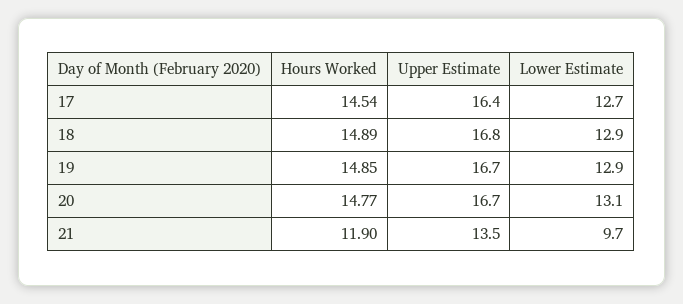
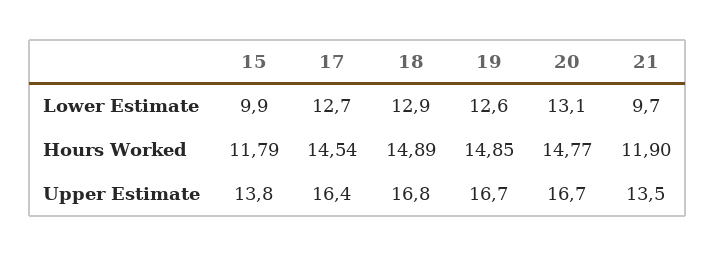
  {
    "Hours Worked": {
      "17": 14.54,
      "18": 14.89,
      "19": 14.85,
      "20": 14.77,
-     "21": 11.9
+     "21": 11.9,
+     "15": 11.79
    },
    "Upper Estimate": {
      "17": 16.4,
      "18": 16.8,
      "19": 16.7,
      "20": 16.7,
-     "21": 13.5
+     "21": 13.5,
+     "15": 13.8
    },
    "Lower Estimate": {
      "17": 12.7,
      "18": 12.9,
-     "19": 12.9,
+     "19": 12.6,
      "20": 13.1,
-     "21": 9.7
+     "21": 9.7,
+     "15": 9.9
    }
  }

